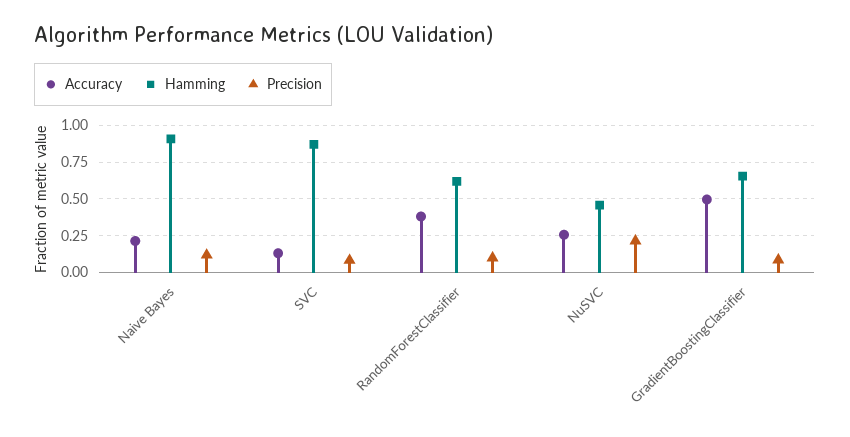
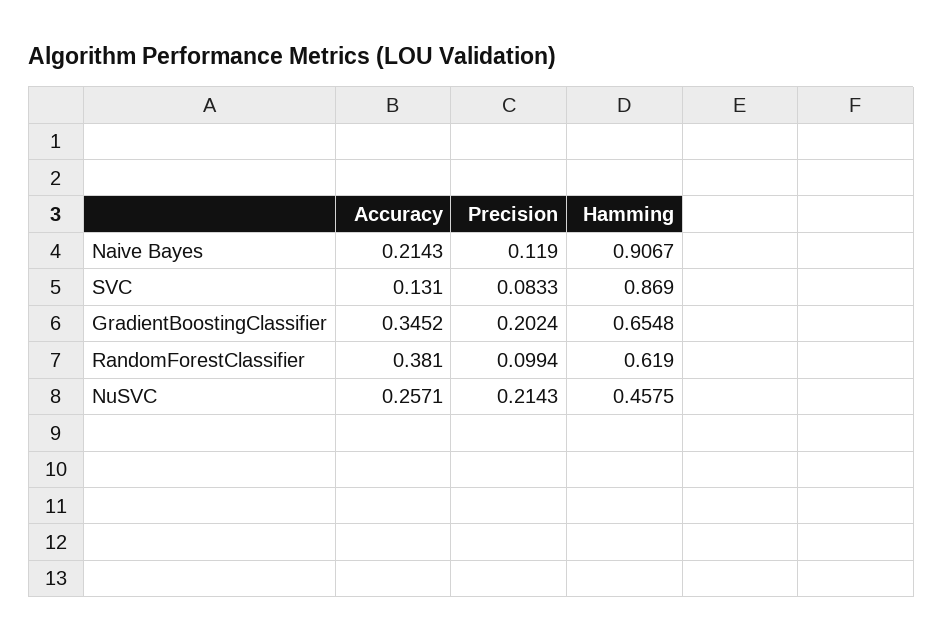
  {
    "Accuracy": {
      "Naive Bayes": 0.2143,
      "SVC": 0.131,
      "RandomForestClassifier": 0.381,
      "NuSVC": 0.2571,
-     "GradientBoostingClassifier": 0.5
+     "GradientBoostingClassifier": 0.3452
    },
    "Hamming": {
      "Naive Bayes": 0.9067,
      "SVC": 0.869,
      "RandomForestClassifier": 0.619,
      "NuSVC": 0.4575,
      "GradientBoostingClassifier": 0.6548
    },
    "Precision": {
      "Naive Bayes": 0.119,
      "SVC": 0.0833,
      "RandomForestClassifier": 0.0994,
      "NuSVC": 0.2143,
-     "GradientBoostingClassifier": 0.1
+     "GradientBoostingClassifier": 0.2024
    }
  }

